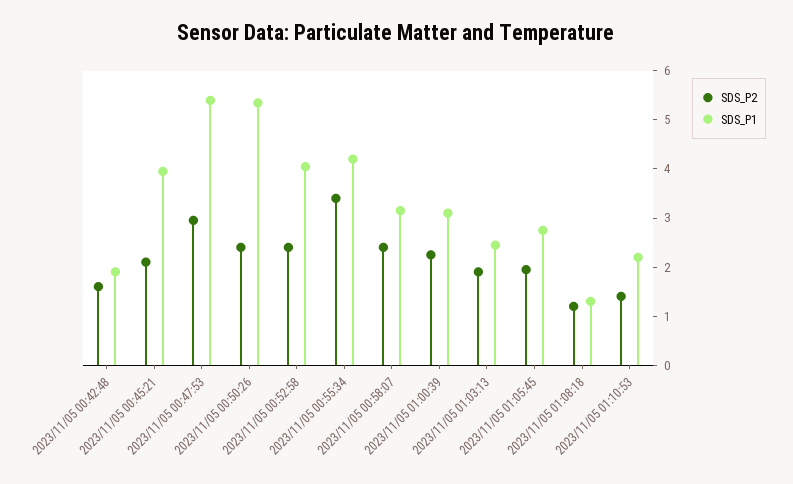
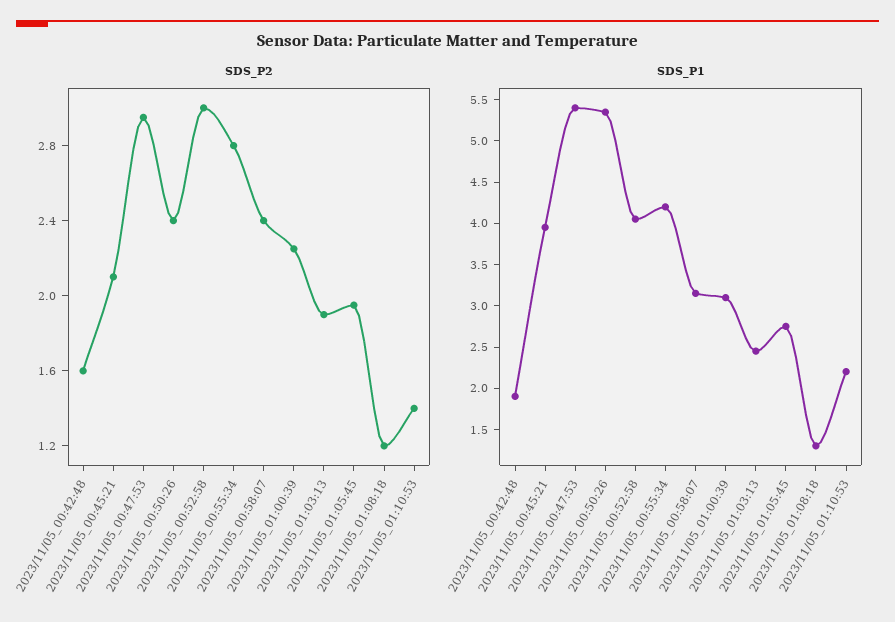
  {
    "SDS_P2": {
      "2023/11/05 00:42:48": 1.6,
      "2023/11/05 00:45:21": 2.1,
      "2023/11/05 00:47:53": 3,
      "2023/11/05 00:50:26": 2.4,
-     "2023/11/05 00:52:58": 2.4,
+     "2023/11/05 00:52:58": 3,
-     "2023/11/05 00:55:34": 3.4,
+     "2023/11/05 00:55:34": 2.8,
      "2023/11/05 00:58:07": 2.4,
      "2023/11/05 01:00:39": 2.3,
      "2023/11/05 01:03:13": 1.9,
      "2023/11/05 01:05:45": 2,
      "2023/11/05 01:08:18": 1.2,
      "2023/11/05 01:10:53": 1.4
    },
    "SDS_P1": {
      "2023/11/05 00:42:48": 1.9,
      "2023/11/05 00:45:21": 4,
      "2023/11/05 00:47:53": 5.4,
      "2023/11/05 00:50:26": 5.4,
      "2023/11/05 00:52:58": 4.1,
      "2023/11/05 00:55:34": 4.2,
      "2023/11/05 00:58:07": 3.2,
      "2023/11/05 01:00:39": 3.1,
      "2023/11/05 01:03:13": 2.5,
      "2023/11/05 01:05:45": 2.8,
      "2023/11/05 01:08:18": 1.3,
      "2023/11/05 01:10:53": 2.2
    }
  }

